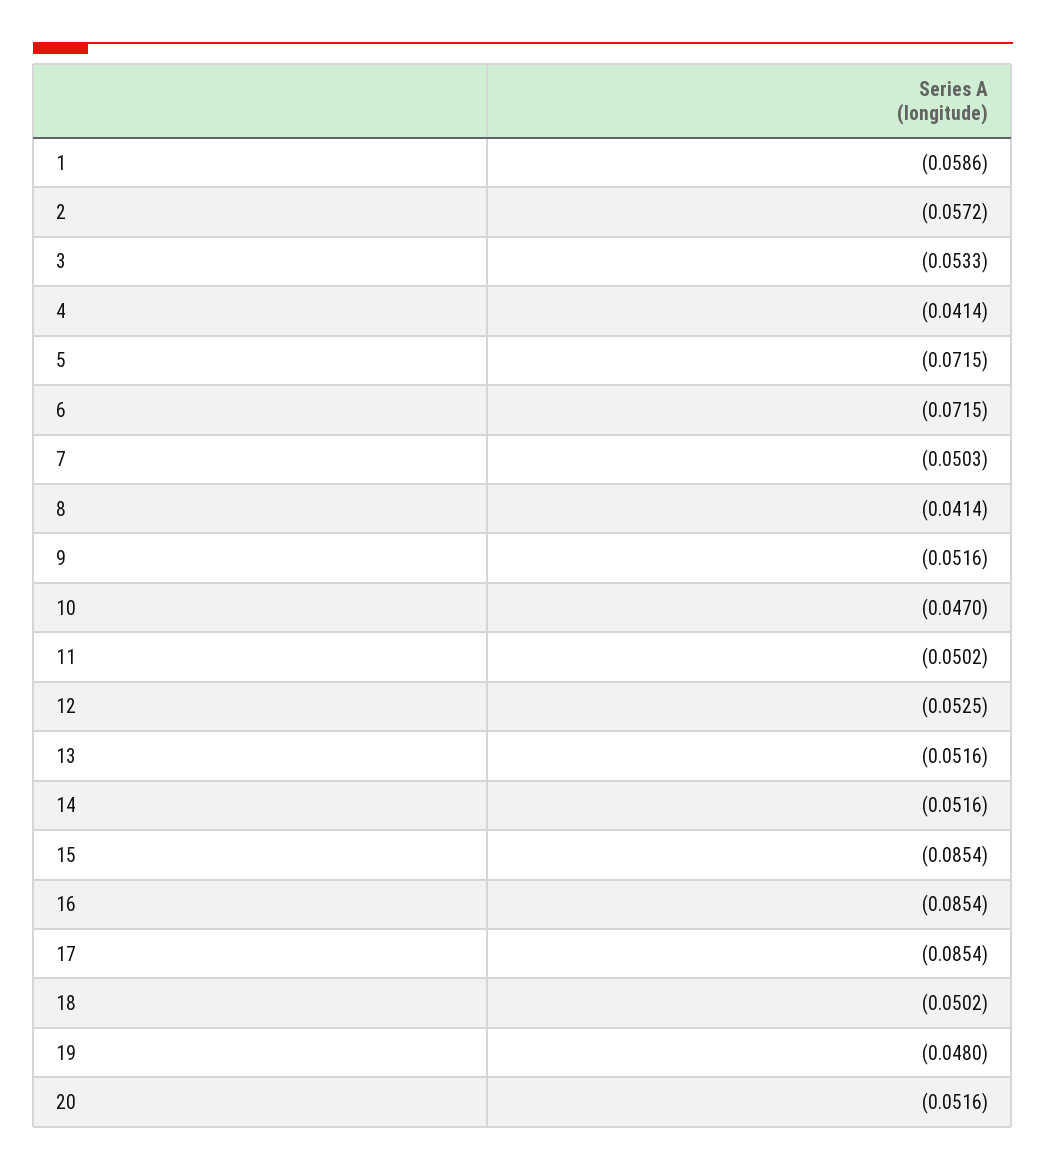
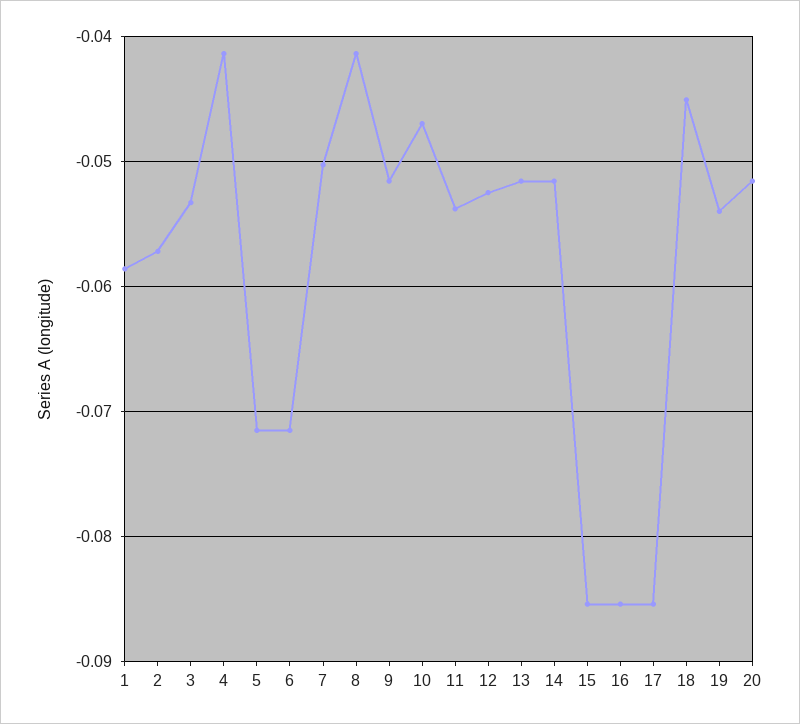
  {
    "1": -0.0586,
    "2": -0.0572,
    "3": -0.0533,
    "4": -0.0414,
    "5": -0.0715,
    "6": -0.0715,
    "7": -0.0503,
    "8": -0.0414,
    "9": -0.0516,
    "10": -0.047,
-   "11": -0.0502,
+   "11": -0.054,
    "12": -0.0525,
    "13": -0.0516,
    "14": -0.0516,
    "15": -0.0854,
    "16": -0.0854,
    "17": -0.0854,
-   "18": -0.0502,
+   "18": -0.045,
-   "19": -0.048,
+   "19": -0.054,
    "20": -0.0516
  }

